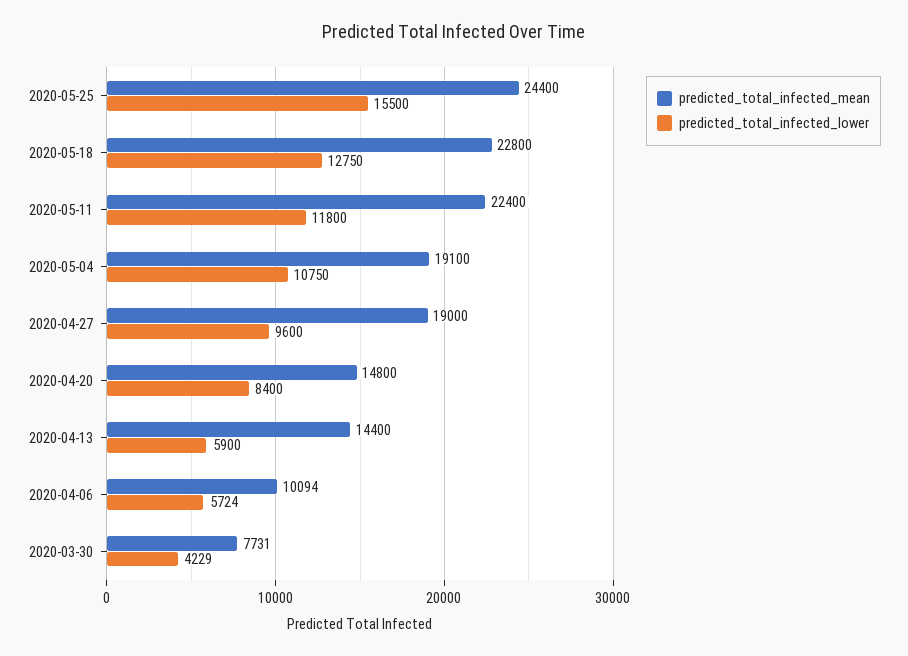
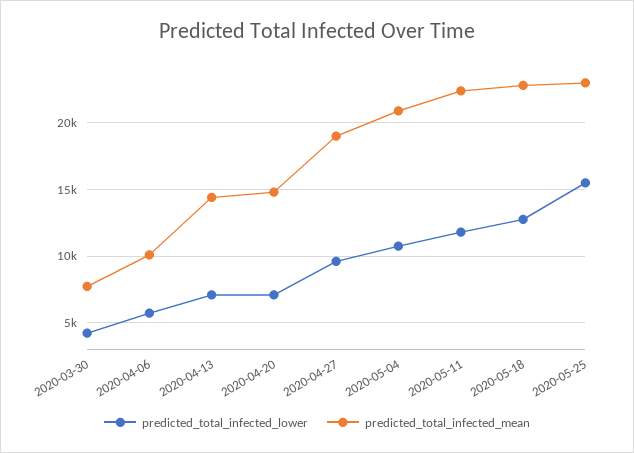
  {
    "predicted_total_infected_mean": {
-     "2020-05-25": 24400,
+     "2020-05-25": 23000,
      "2020-05-18": 22800,
      "2020-05-11": 22400,
-     "2020-05-04": 19100,
+     "2020-05-04": 21000,
      "2020-04-27": 19000,
      "2020-04-20": 14800,
      "2020-04-13": 14400,
      "2020-04-06": 10094,
      "2020-03-30": 7731
    },
    "predicted_total_infected_lower": {
      "2020-05-25": 15500,
      "2020-05-18": 12750,
      "2020-05-11": 11800,
      "2020-05-04": 10750,
      "2020-04-27": 9600,
-     "2020-04-20": 8400,
+     "2020-04-20": 7000,
-     "2020-04-13": 5900,
+     "2020-04-13": 7000,
      "2020-04-06": 5724,
      "2020-03-30": 4229
    }
  }

